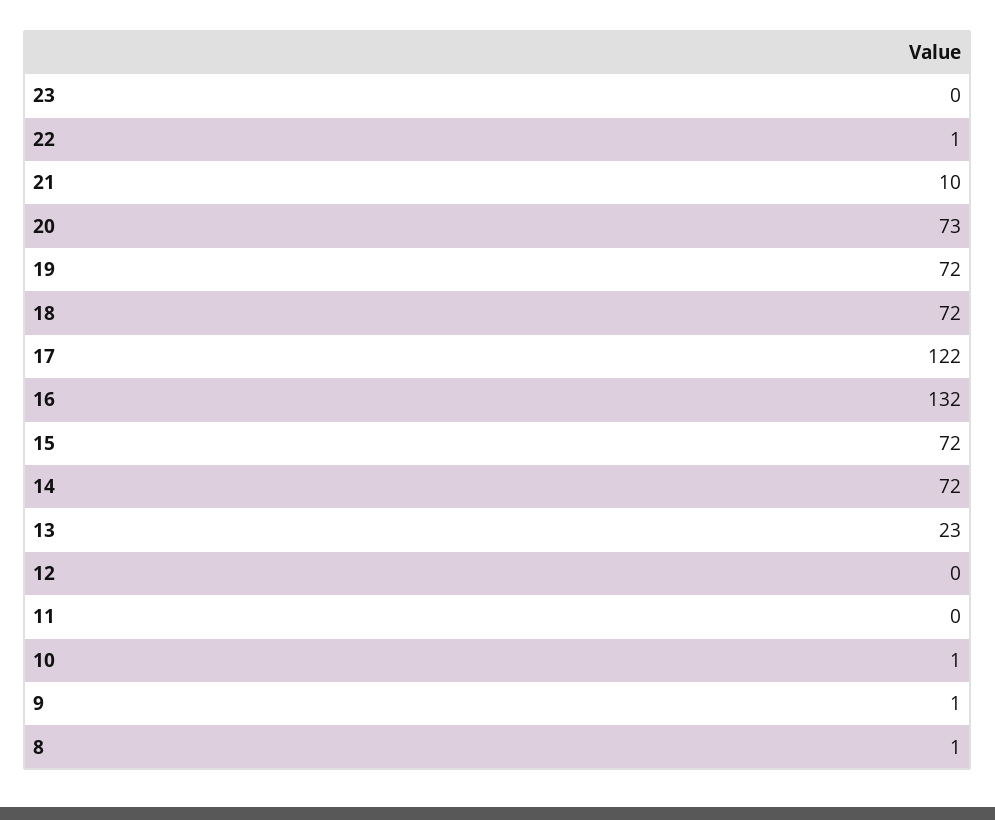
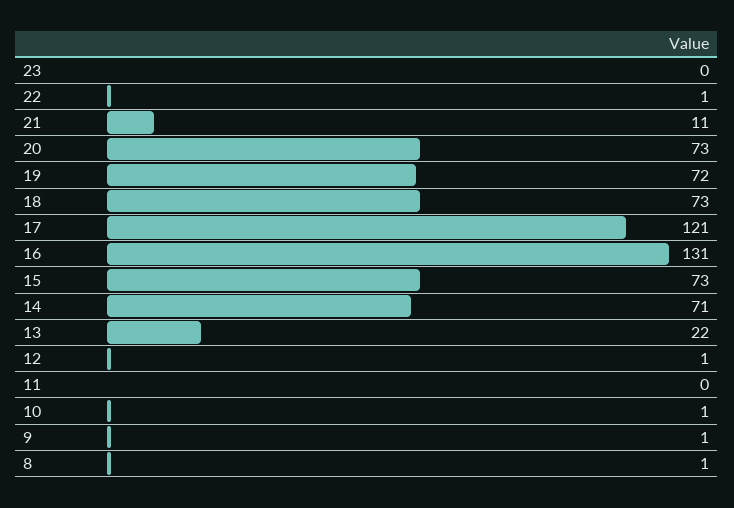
  {
    "23": 0,
    "22": 1,
-   "21": 10,
+   "21": 11,
    "20": 73,
    "19": 72,
-   "18": 72,
+   "18": 73,
-   "17": 122,
+   "17": 121,
-   "16": 132,
+   "16": 131,
-   "15": 72,
+   "15": 73,
-   "14": 72,
+   "14": 71,
-   "13": 23,
+   "13": 22,
-   "12": 0,
+   "12": 1,
    "11": 0,
    "10": 1,
    "9": 1,
    "8": 1
  }

